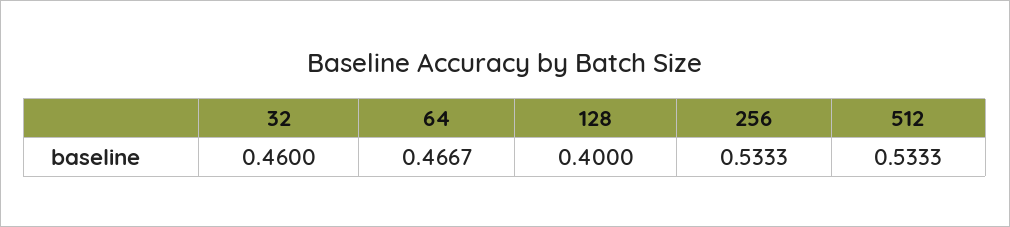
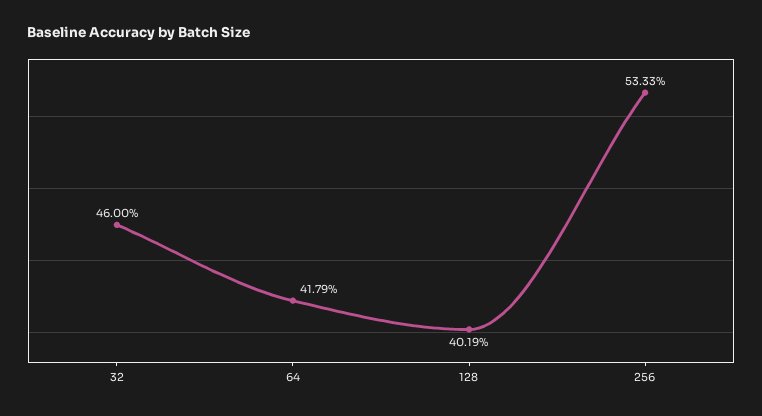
  {
    "32": 0.46,
-   "64": 0.4667,
+   "64": 0.4179,
-   "128": 0.4,
+   "128": 0.4019,
-   "256": 0.5333,
+   "256": 0.5333
-   "512": 0.5333
  }

